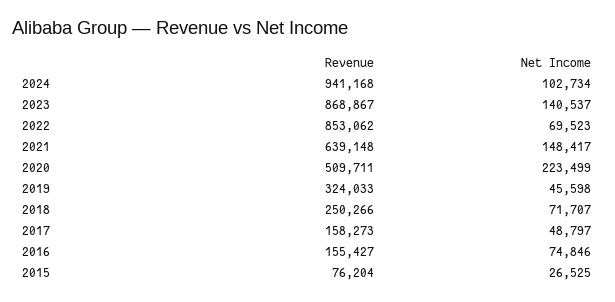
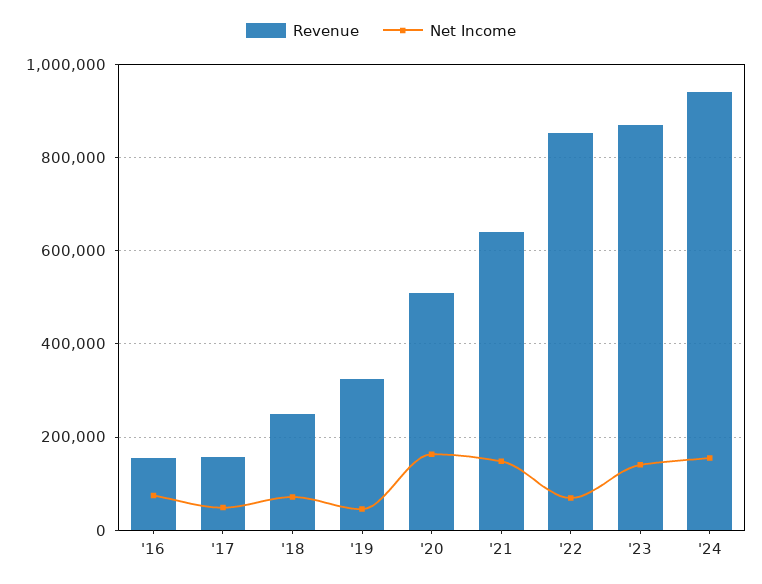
  {
    "Revenue": {
      "2024": 941168,
      "2023": 868867,
      "2022": 853062,
      "2021": 639148,
      "2020": 509711,
      "2019": 324033,
      "2018": 250266,
      "2017": 158273,
-     "2016": 155427,
+     "2016": 155427
-     "2015": 76204
    },
    "Net Income": {
-     "2024": 102734,
+     "2024": 160000,
      "2023": 140537,
      "2022": 69523,
      "2021": 148417,
-     "2020": 223499,
+     "2020": 160000,
      "2019": 45598,
      "2018": 71707,
      "2017": 48797,
-     "2016": 74846,
+     "2016": 74846
-     "2015": 26525
    }
  }

